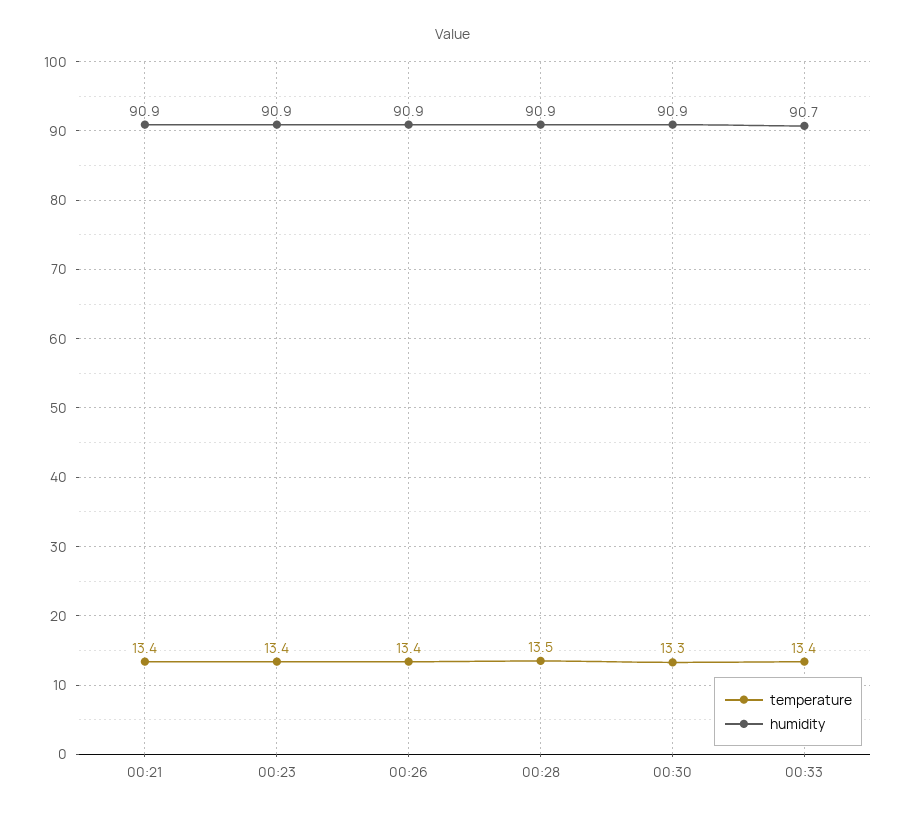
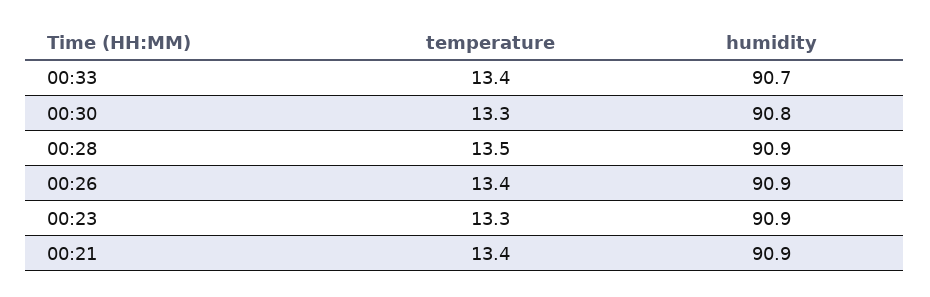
  {
    "temperature": {
      "00:21": 13.4,
-     "00:23": 13.4,
+     "00:23": 13.3,
      "00:26": 13.4,
      "00:28": 13.5,
      "00:30": 13.3,
      "00:33": 13.4
    },
    "humidity": {
      "00:21": 90.9,
      "00:23": 90.9,
      "00:26": 90.9,
      "00:28": 90.9,
-     "00:30": 90.9,
+     "00:30": 90.8,
      "00:33": 90.7
    }
  }

